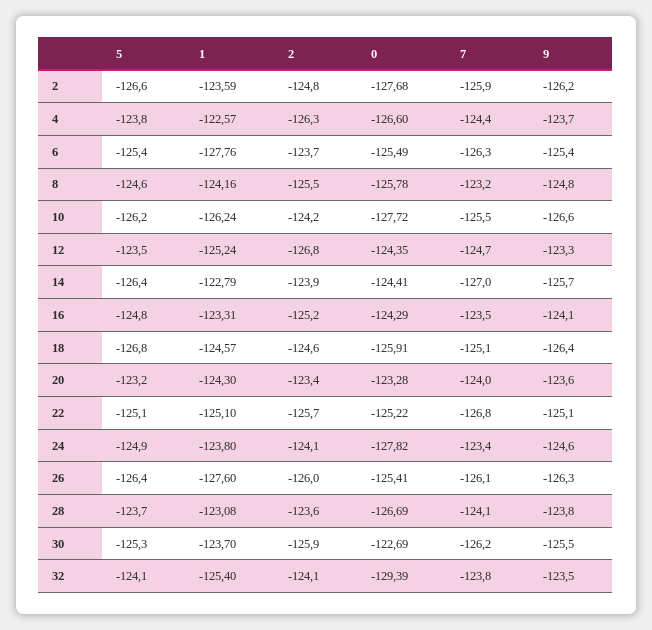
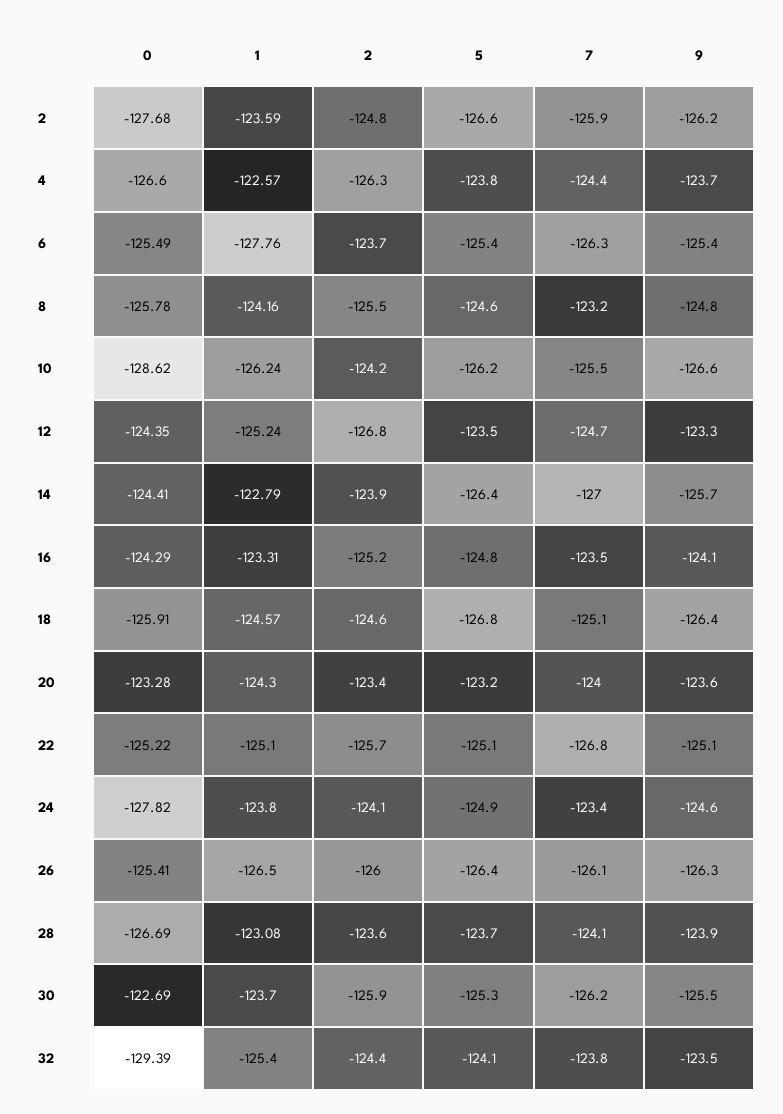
  {
    "5": {
      "2": -126.6,
      "4": -123.8,
      "6": -125.4,
      "8": -124.6,
      "10": -126.2,
      "12": -123.5,
      "14": -126.4,
      "16": -124.8,
      "18": -126.8,
      "20": -123.2,
      "22": -125.1,
      "24": -124.9,
      "26": -126.4,
      "28": -123.7,
      "30": -125.3,
      "32": -124.1
    },
    "1": {
      "2": -123.59,
      "4": -122.57,
      "6": -127.76,
      "8": -124.16,
      "10": -126.24,
      "12": -125.24,
      "14": -122.79,
      "16": -123.31,
      "18": -124.57,
      "20": -124.3,
      "22": -125.1,
      "24": -123.8,
-     "26": -127.6,
+     "26": -126.5,
      "28": -123.08,
      "30": -123.7,
      "32": -125.4
    },
    "2": {
      "2": -124.8,
      "4": -126.3,
      "6": -123.7,
      "8": -125.5,
      "10": -124.2,
      "12": -126.8,
      "14": -123.9,
      "16": -125.2,
      "18": -124.6,
      "20": -123.4,
      "22": -125.7,
      "24": -124.1,
      "26": -126,
      "28": -123.6,
      "30": -125.9,
-     "32": -124.1
+     "32": -124.4
    },
    "0": {
      "2": -127.68,
      "4": -126.6,
      "6": -125.49,
      "8": -125.78,
-     "10": -127.72,
+     "10": -128.62,
      "12": -124.35,
      "14": -124.41,
      "16": -124.29,
      "18": -125.91,
      "20": -123.28,
      "22": -125.22,
      "24": -127.82,
      "26": -125.41,
      "28": -126.69,
      "30": -122.69,
      "32": -129.39
    },
    "7": {
      "2": -125.9,
      "4": -124.4,
      "6": -126.3,
      "8": -123.2,
      "10": -125.5,
      "12": -124.7,
      "14": -127,
      "16": -123.5,
      "18": -125.1,
      "20": -124,
      "22": -126.8,
      "24": -123.4,
      "26": -126.1,
      "28": -124.1,
      "30": -126.2,
      "32": -123.8
    },
    "9": {
      "2": -126.2,
      "4": -123.7,
      "6": -125.4,
      "8": -124.8,
      "10": -126.6,
      "12": -123.3,
      "14": -125.7,
      "16": -124.1,
      "18": -126.4,
      "20": -123.6,
      "22": -125.1,
      "24": -124.6,
      "26": -126.3,
-     "28": -123.8,
+     "28": -123.9,
      "30": -125.5,
      "32": -123.5
    }
  }

